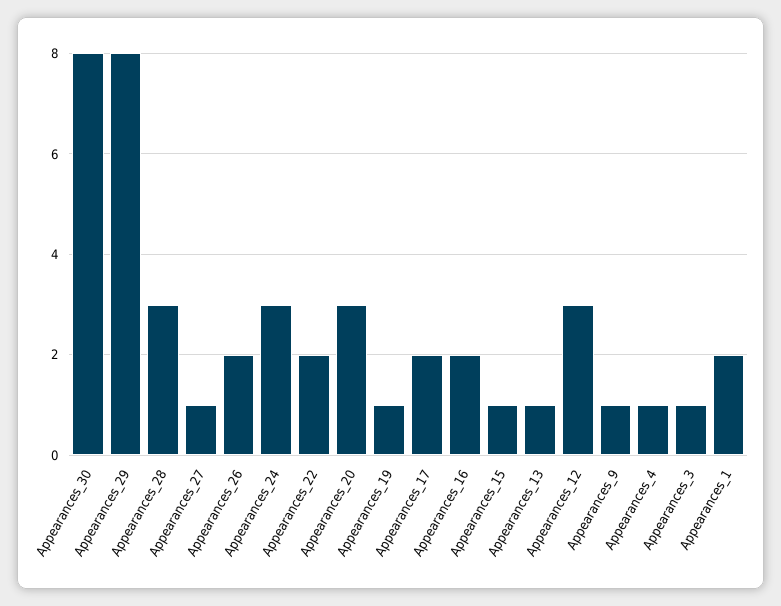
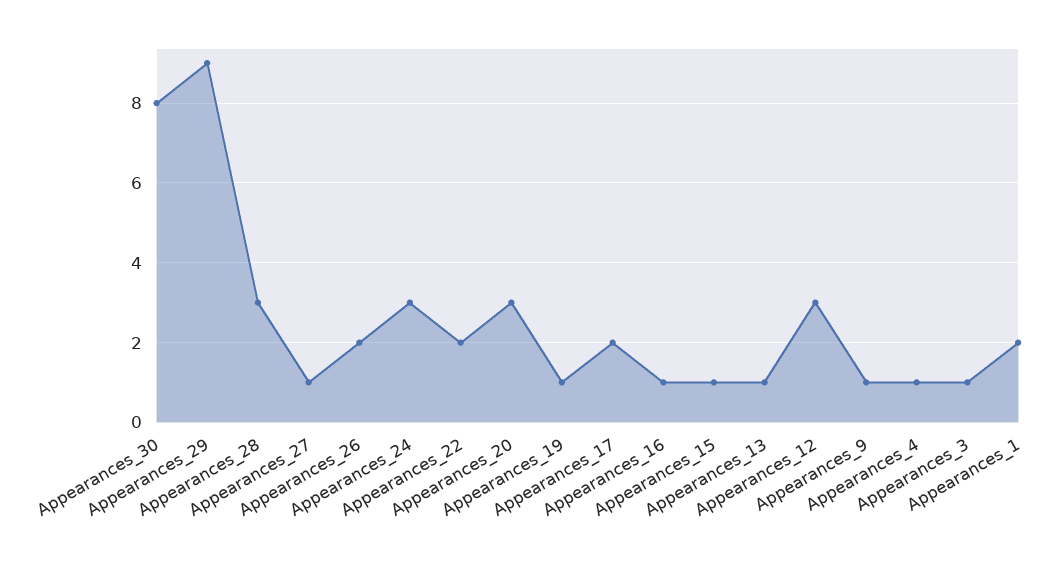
  {
    "Appearances_30": 8,
-   "Appearances_29": 8,
+   "Appearances_29": 9,
    "Appearances_28": 3,
    "Appearances_27": 1,
    "Appearances_26": 2,
    "Appearances_24": 3,
    "Appearances_22": 2,
    "Appearances_20": 3,
    "Appearances_19": 1,
    "Appearances_17": 2,
-   "Appearances_16": 2,
+   "Appearances_16": 1,
    "Appearances_15": 1,
    "Appearances_13": 1,
    "Appearances_12": 3,
    "Appearances_9": 1,
    "Appearances_4": 1,
    "Appearances_3": 1,
    "Appearances_1": 2
  }

